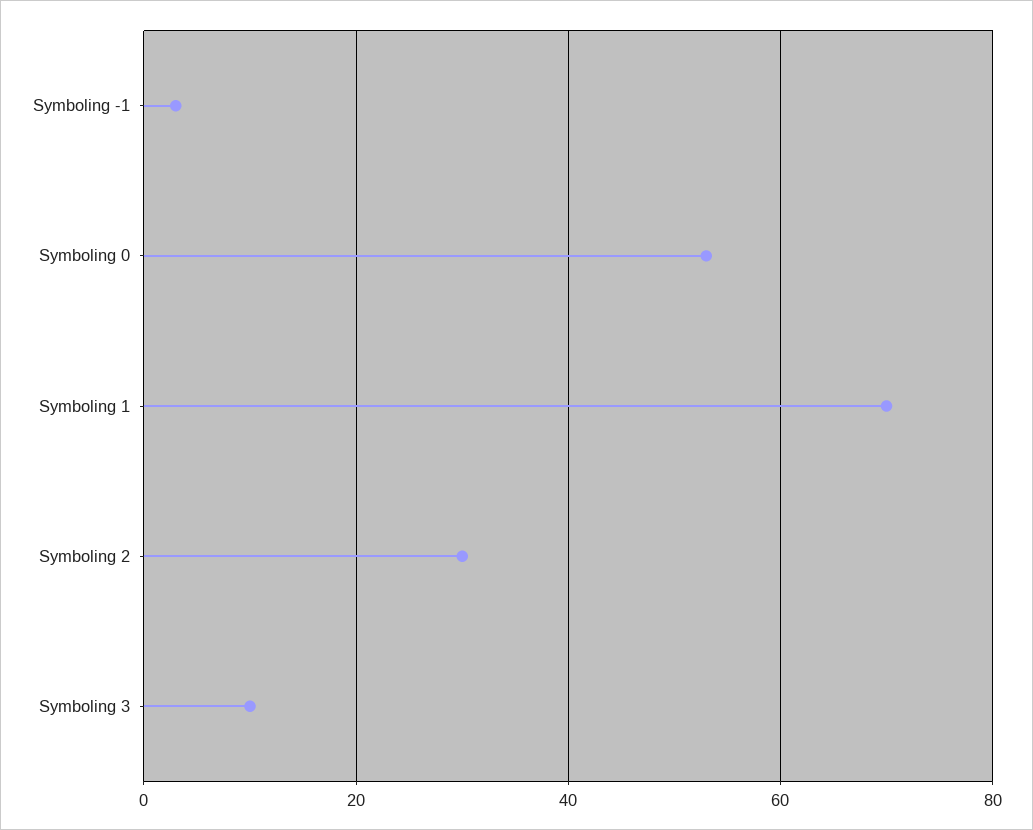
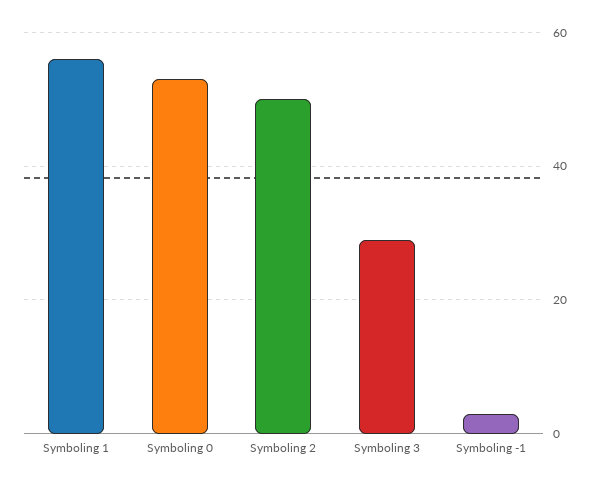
  {
    "Symboling -1": 5,
    "Symboling 0": 55,
-   "Symboling 1": 70,
+   "Symboling 1": 55,
-   "Symboling 2": 30,
+   "Symboling 2": 50,
-   "Symboling 3": 10
+   "Symboling 3": 30
  }

